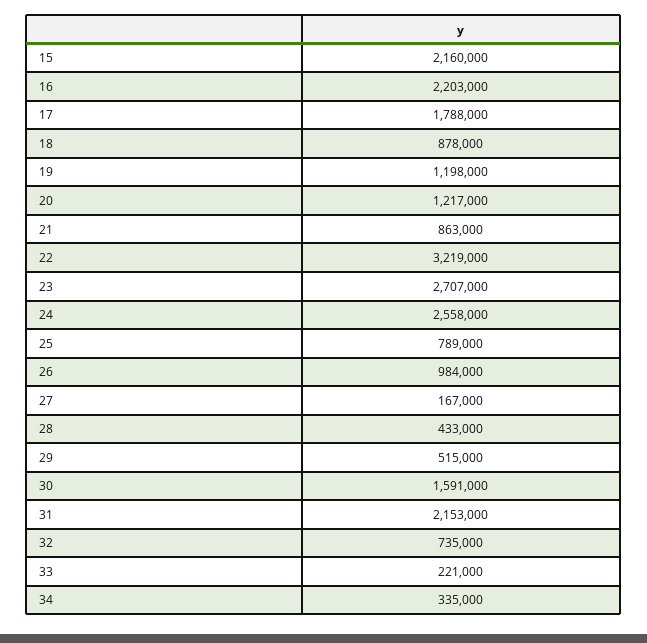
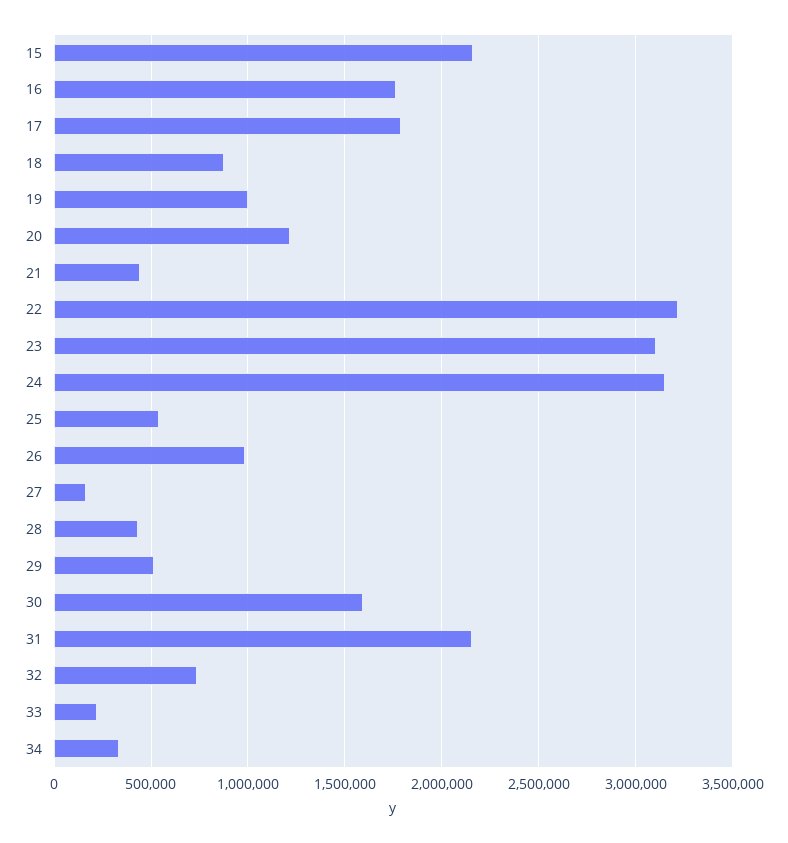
  {
    "15": 2160000,
-   "16": 2203000,
+   "16": 1750000,
    "17": 1788000,
    "18": 878000,
-   "19": 1198000,
+   "19": 1000000,
    "20": 1217000,
-   "21": 863000,
+   "21": 450000,
    "22": 3219000,
-   "23": 2707000,
+   "23": 3100000,
-   "24": 2558000,
+   "24": 3150000,
-   "25": 789000,
+   "25": 550000,
    "26": 984000,
    "27": 167000,
    "28": 433000,
    "29": 515000,
    "30": 1591000,
    "31": 2153000,
    "32": 735000,
    "33": 221000,
    "34": 335000
  }

